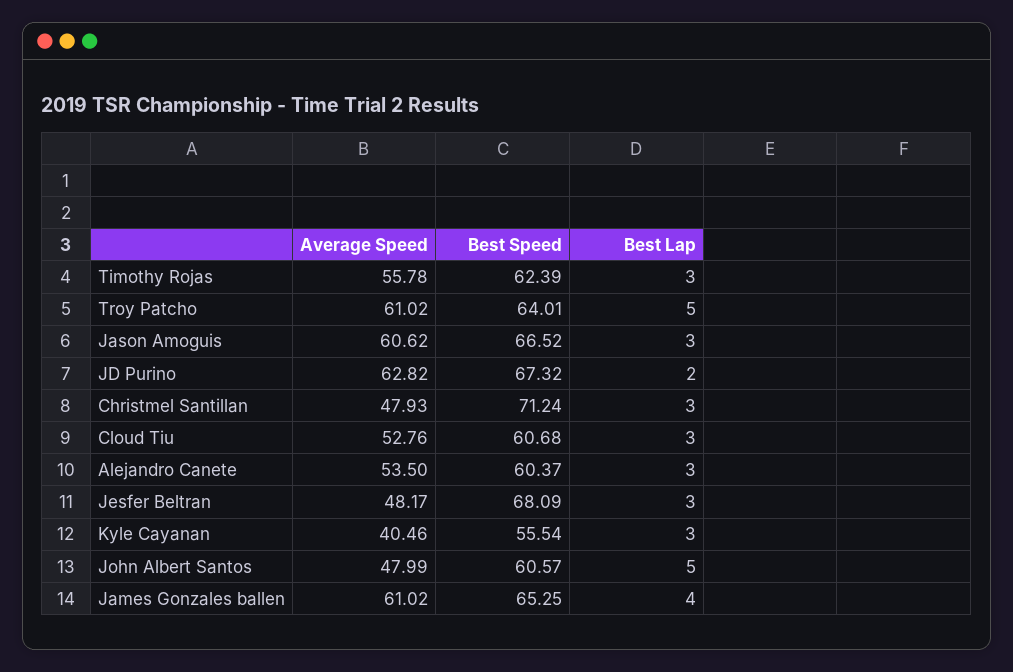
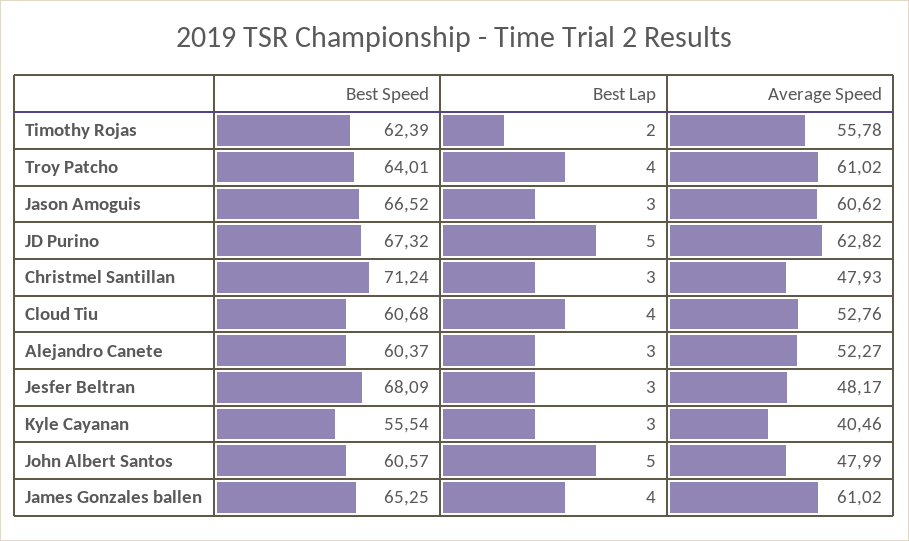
  {
    "Average Speed": {
      "Timothy Rojas": 55.78,
      "Troy Patcho": 61.02,
      "Jason Amoguis": 60.62,
      "JD Purino": 62.82,
      "Christmel Santillan": 47.93,
      "Cloud Tiu": 52.76,
-     "Alejandro Canete": 53.5,
+     "Alejandro Canete": 52.27,
      "Jesfer Beltran": 48.17,
      "Kyle Cayanan": 40.46,
      "John Albert Santos": 47.99,
      "James Gonzales ballen": 61.02
    },
    "Best Speed": {
      "Timothy Rojas": 62.39,
      "Troy Patcho": 64.01,
      "Jason Amoguis": 66.52,
      "JD Purino": 67.32,
      "Christmel Santillan": 71.24,
      "Cloud Tiu": 60.68,
      "Alejandro Canete": 60.37,
      "Jesfer Beltran": 68.09,
      "Kyle Cayanan": 55.54,
      "John Albert Santos": 60.57,
      "James Gonzales ballen": 65.25
    },
    "Best Lap": {
-     "Timothy Rojas": 3,
+     "Timothy Rojas": 2,
-     "Troy Patcho": 5,
+     "Troy Patcho": 4,
      "Jason Amoguis": 3,
-     "JD Purino": 2,
+     "JD Purino": 5,
      "Christmel Santillan": 3,
-     "Cloud Tiu": 3,
+     "Cloud Tiu": 4,
      "Alejandro Canete": 3,
      "Jesfer Beltran": 3,
      "Kyle Cayanan": 3,
      "John Albert Santos": 5,
      "James Gonzales ballen": 4
    }
  }

